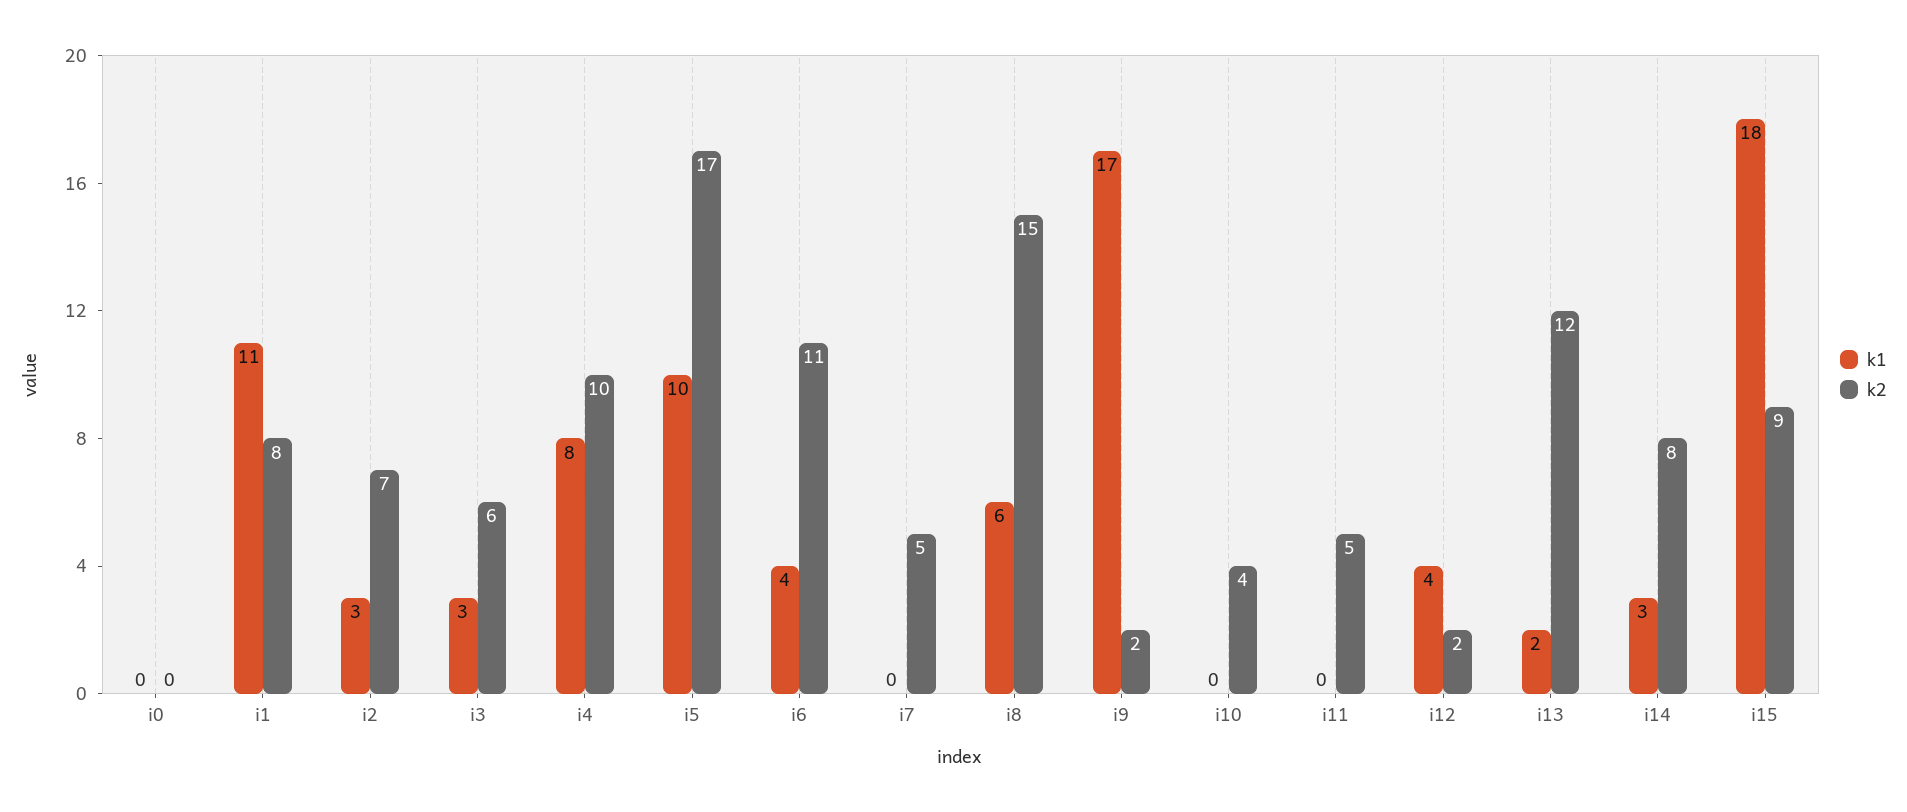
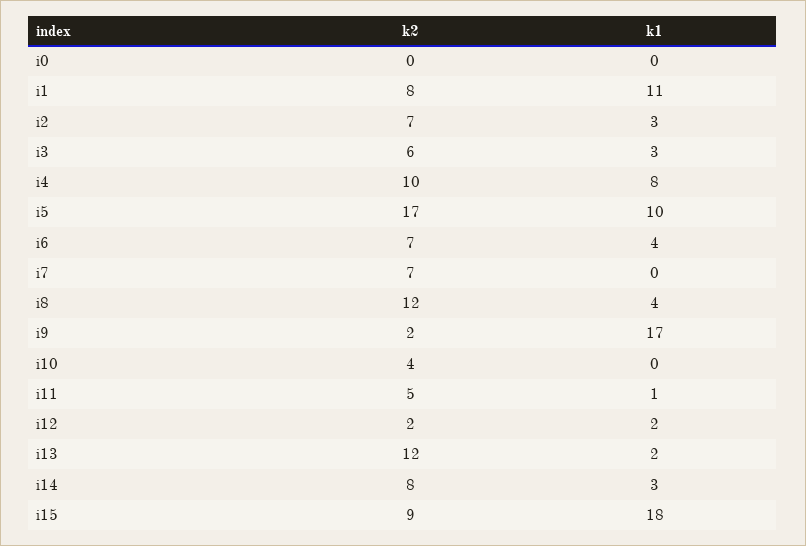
  {
    "k1": {
      "i0": 0,
      "i1": 11,
      "i2": 3,
      "i3": 3,
      "i4": 8,
      "i5": 10,
      "i6": 4,
      "i7": 0,
-     "i8": 6,
+     "i8": 4,
      "i9": 17,
      "i10": 0,
-     "i11": 0,
+     "i11": 1,
-     "i12": 4,
+     "i12": 2,
      "i13": 2,
      "i14": 3,
      "i15": 18
    },
    "k2": {
      "i0": 0,
      "i1": 8,
      "i2": 7,
      "i3": 6,
      "i4": 10,
      "i5": 17,
-     "i6": 11,
+     "i6": 7,
-     "i7": 5,
+     "i7": 7,
-     "i8": 15,
+     "i8": 12,
      "i9": 2,
      "i10": 4,
      "i11": 5,
      "i12": 2,
      "i13": 12,
      "i14": 8,
      "i15": 9
    }
  }

